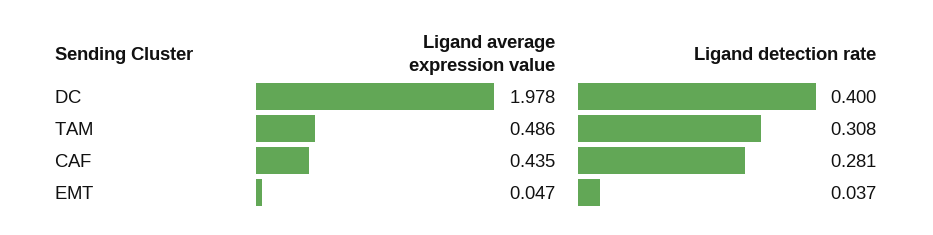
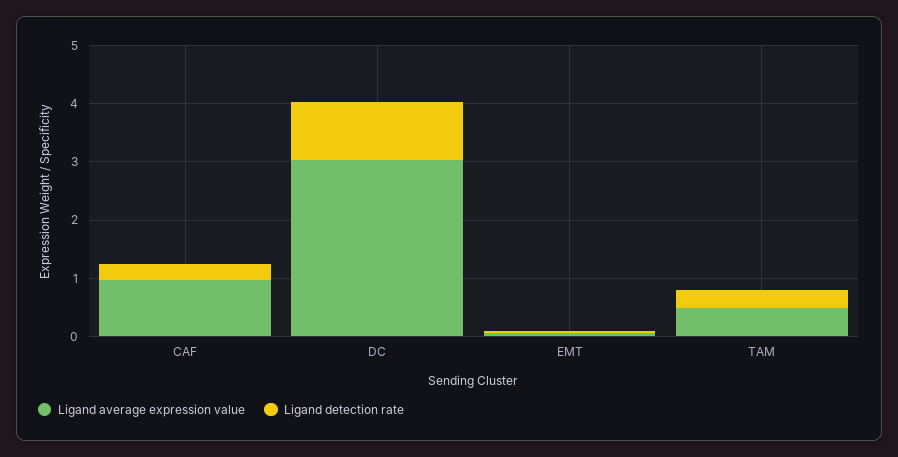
  {
    "Ligand average expression value": {
-     "DC": 1.978,
+     "DC": 3,
      "TAM": 0.486,
-     "CAF": 0.435,
+     "CAF": 1,
      "EMT": 0.047
    },
    "Ligand detection rate": {
-     "DC": 0.4,
+     "DC": 1,
      "TAM": 0.308,
      "CAF": 0.281,
      "EMT": 0.037
    }
  }

